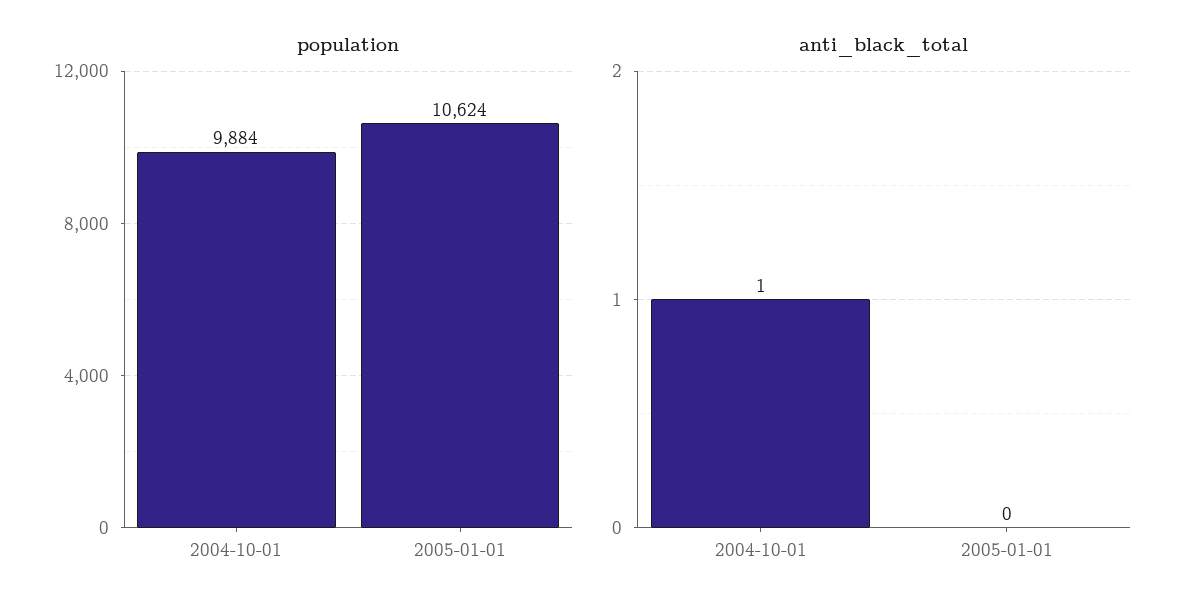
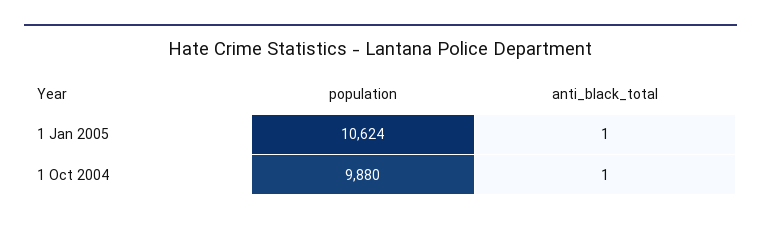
  {
    "population": {
-     "2004-10-01": 9884,
+     "2004-10-01": 9880,
      "2005-01-01": 10624
    },
    "anti_black_total": {
      "2004-10-01": 1,
-     "2005-01-01": 0
+     "2005-01-01": 1
    }
  }

